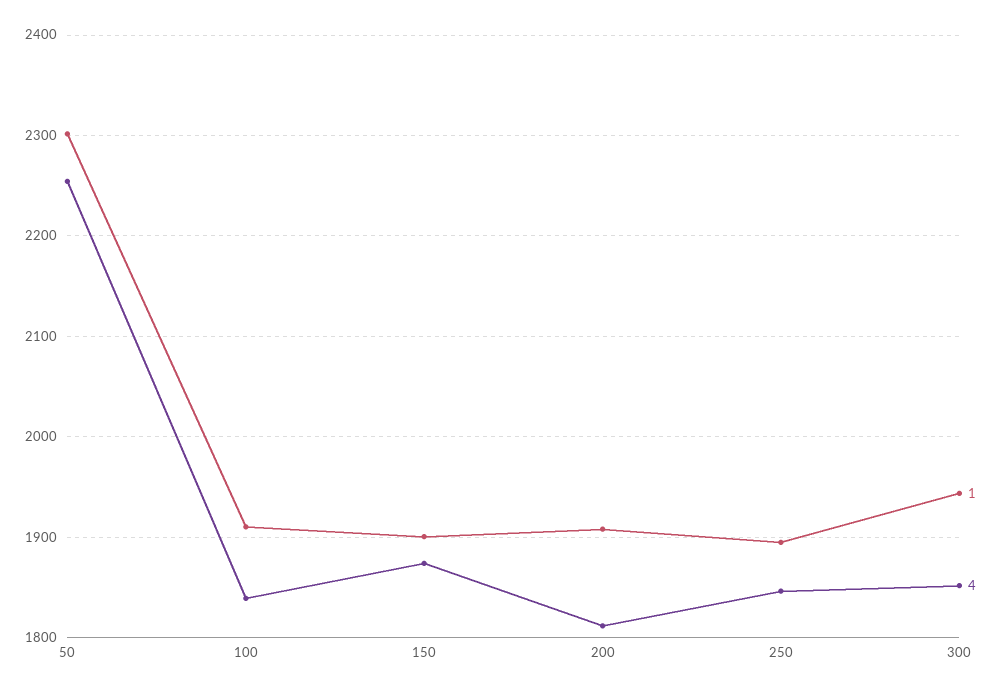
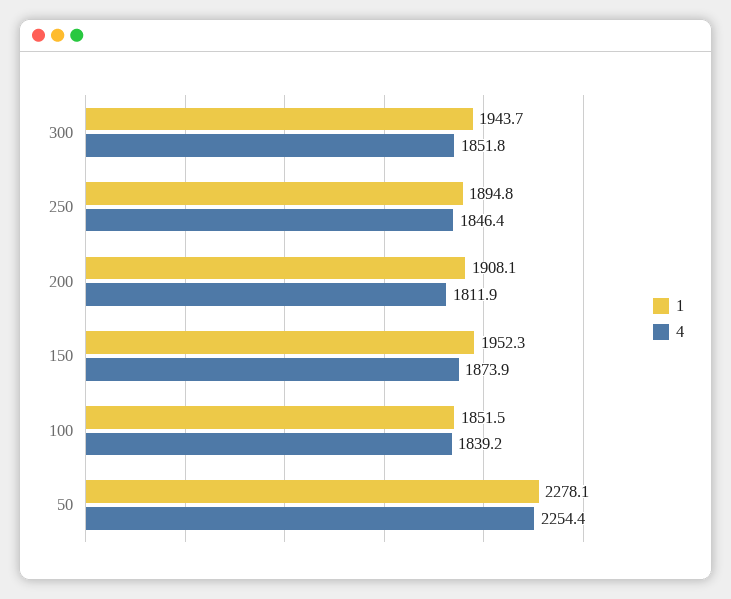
  {
    "1": {
-     "50": 2300,
+     "50": 2278.1,
-     "100": 1910,
+     "100": 1851.5,
-     "150": 1900,
+     "150": 1952.3,
      "200": 1908.1,
      "250": 1894.8,
      "300": 1943.7
    },
    "4": {
      "50": 2254.4,
      "100": 1839.2,
      "150": 1873.9,
      "200": 1811.9,
      "250": 1846.4,
      "300": 1851.8
    }
  }

